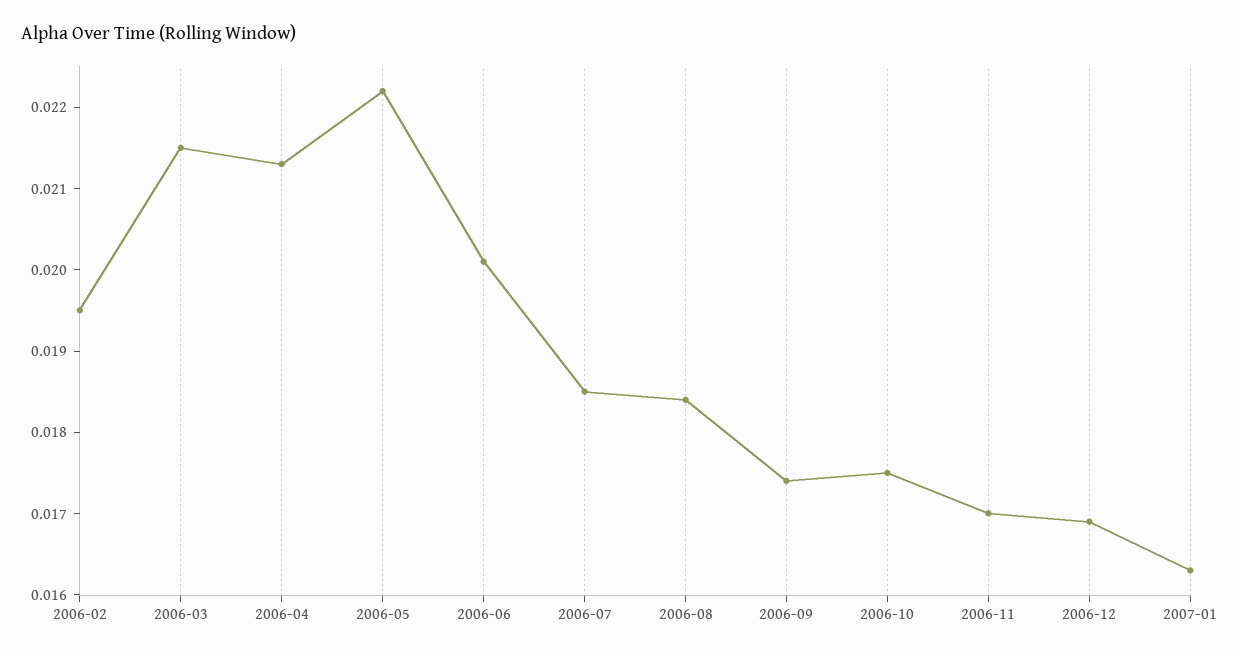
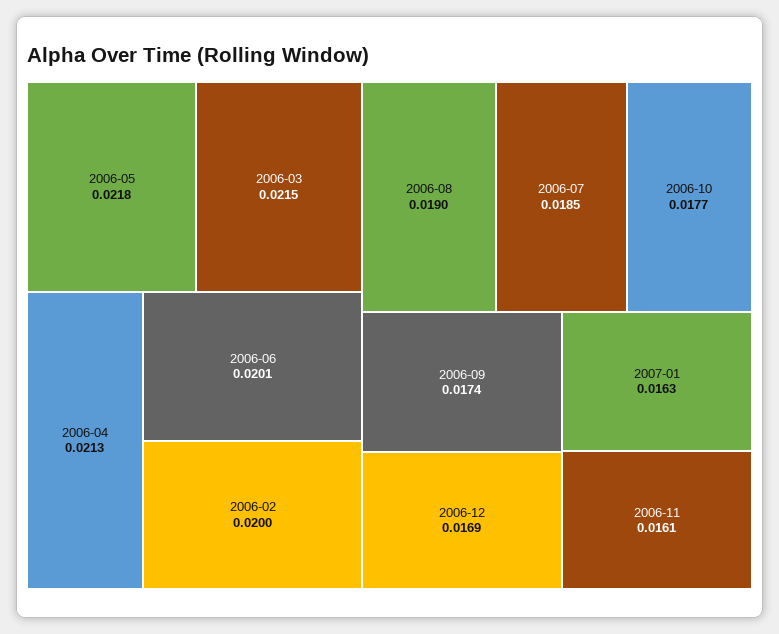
  {
-   "2006-02": 0.0195,
+   "2006-02": 0.02,
    "2006-03": 0.0215,
    "2006-04": 0.0213,
-   "2006-05": 0.0222,
+   "2006-05": 0.0218,
    "2006-06": 0.0201,
    "2006-07": 0.0185,
-   "2006-08": 0.0184,
+   "2006-08": 0.019,
    "2006-09": 0.0174,
-   "2006-10": 0.0175,
+   "2006-10": 0.0177,
-   "2006-11": 0.017,
+   "2006-11": 0.0161,
    "2006-12": 0.0169,
    "2007-01": 0.0163
  }

